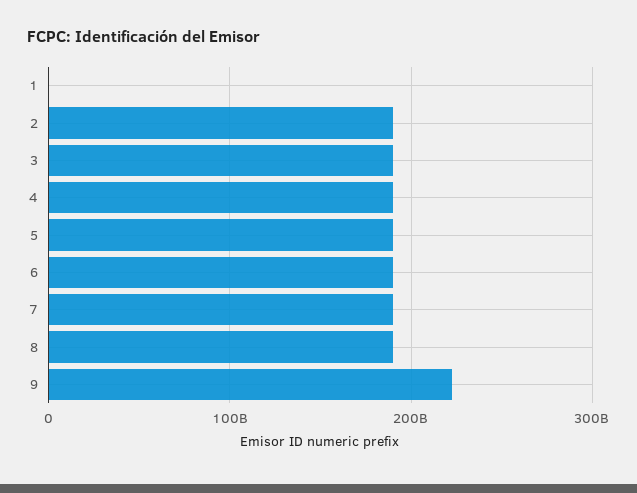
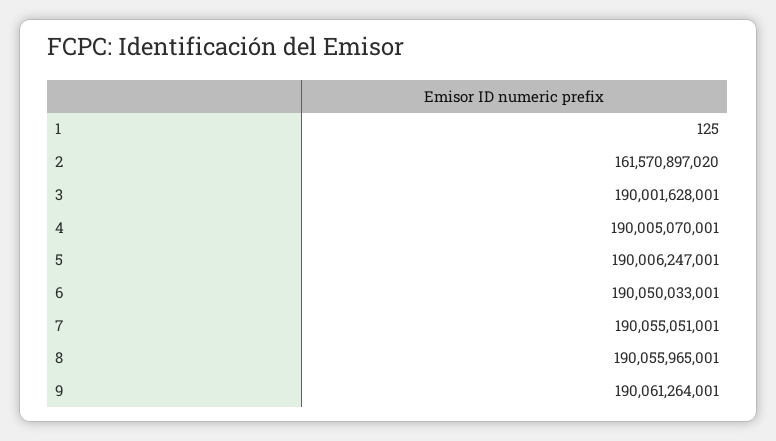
  {
    "1": 125,
-   "2": 190000000000,
+   "2": 161570897020,
    "3": 190001628001,
    "4": 190005070001,
    "5": 190006247001,
    "6": 190050033001,
    "7": 190055051001,
    "8": 190055965001,
-   "9": 220000000000
+   "9": 190061264001
  }

